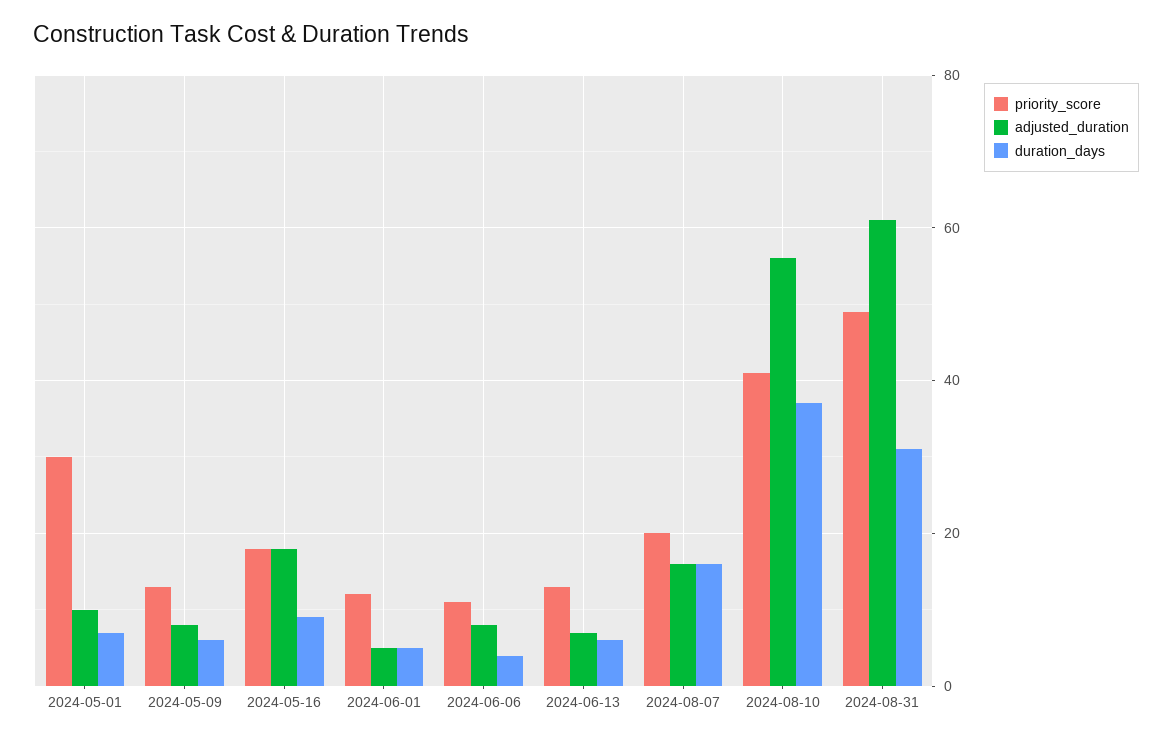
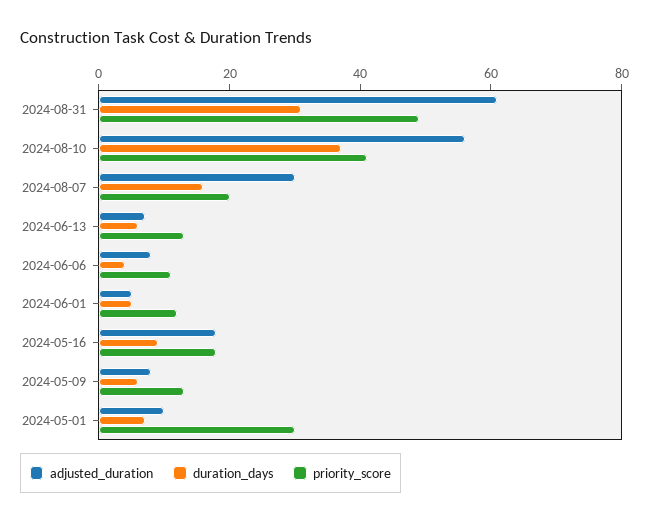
  {
    "priority_score": {
      "2024-05-01": 30,
      "2024-05-09": 15,
      "2024-05-16": 20,
      "2024-06-01": 10,
      "2024-06-06": 10,
      "2024-06-13": 15,
      "2024-08-07": 20,
      "2024-08-10": 40,
      "2024-08-31": 50
    },
    "adjusted_duration": {
      "2024-05-01": 10,
      "2024-05-09": 10,
      "2024-05-16": 20,
      "2024-06-01": 5,
      "2024-06-06": 10,
      "2024-06-13": 5,
-     "2024-08-07": 15,
+     "2024-08-07": 30,
      "2024-08-10": 55,
      "2024-08-31": 60
    },
    "duration_days": {
      "2024-05-01": 5,
      "2024-05-09": 5,
      "2024-05-16": 10,
      "2024-06-01": 5,
      "2024-06-06": 5,
      "2024-06-13": 5,
      "2024-08-07": 15,
      "2024-08-10": 35,
      "2024-08-31": 30
    }
  }

